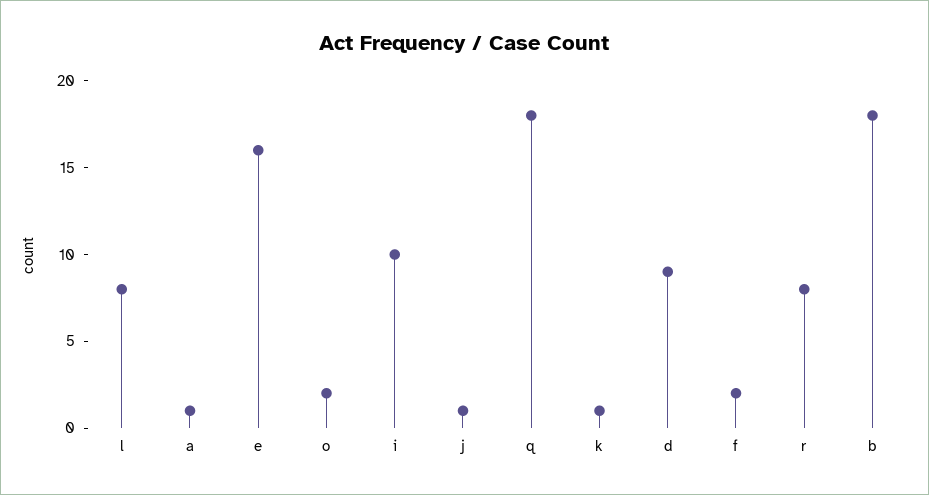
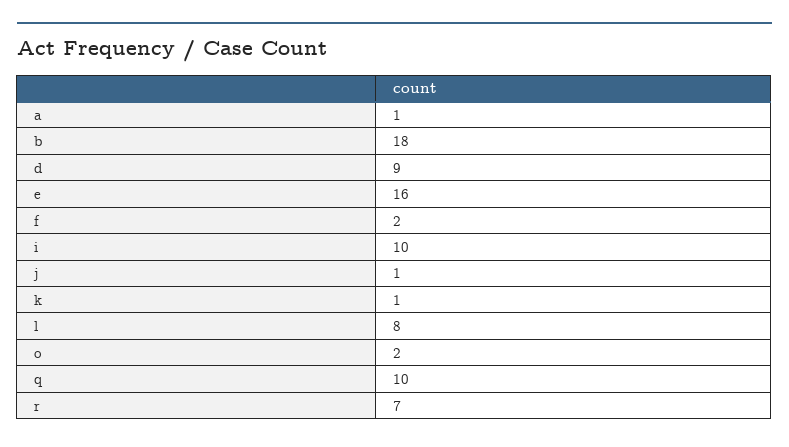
  {
    "l": 8,
    "a": 1,
    "e": 16,
    "o": 2,
    "i": 10,
    "j": 1,
-   "q": 18,
+   "q": 10,
    "k": 1,
    "d": 9,
    "f": 2,
-   "r": 8,
+   "r": 7,
    "b": 18
  }

